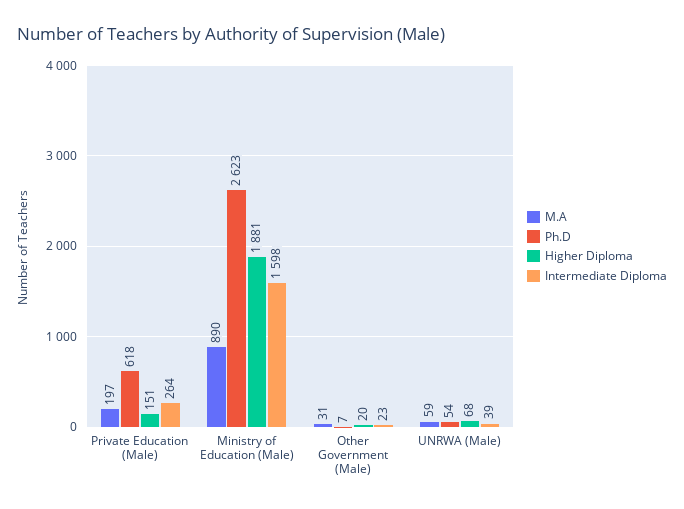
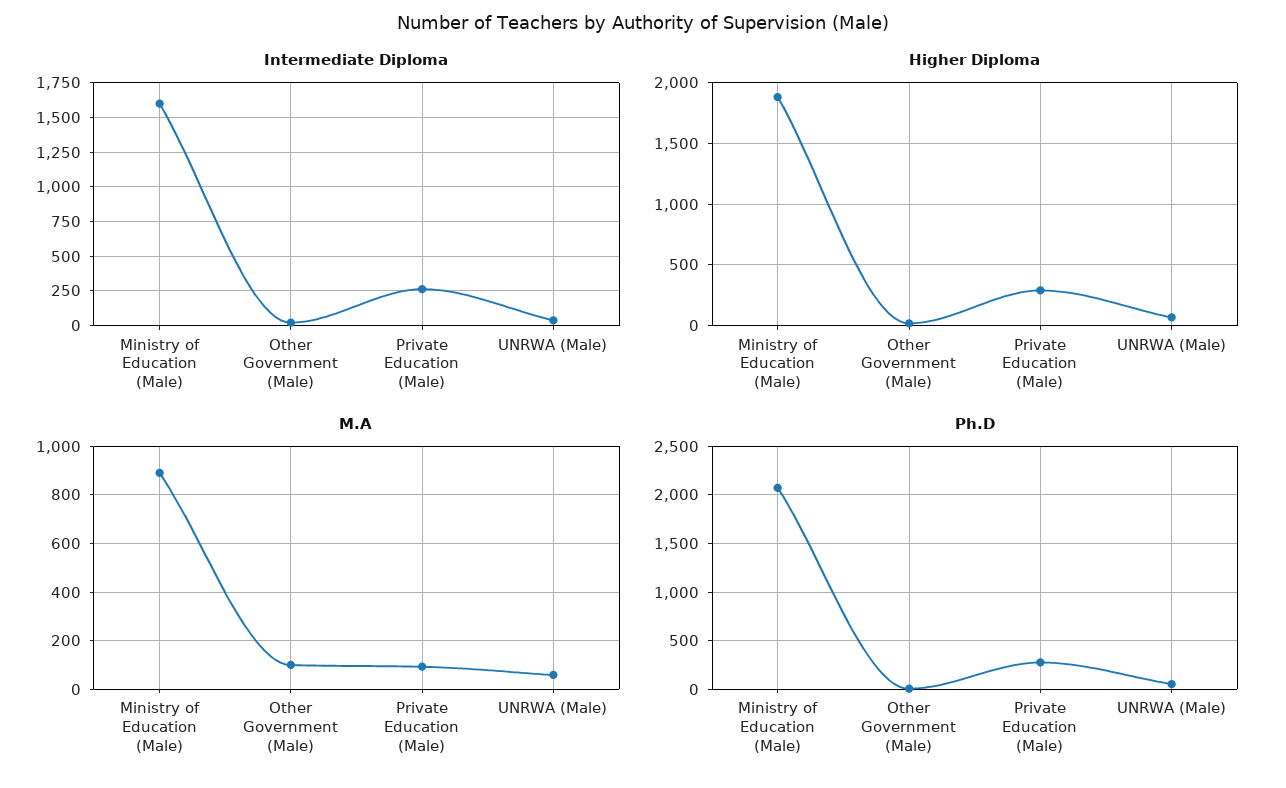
  {
    "M.A": {
-     "Private Education (Male)": 197,
+     "Private Education (Male)": 100,
      "Ministry of Education (Male)": 890,
-     "Other Government (Male)": 31,
+     "Other Government (Male)": 100,
      "UNRWA (Male)": 59
    },
    "Ph.D": {
-     "Private Education (Male)": 618,
+     "Private Education (Male)": 300,
-     "Ministry of Education (Male)": 2623,
+     "Ministry of Education (Male)": 2100,
      "Other Government (Male)": 7,
      "UNRWA (Male)": 54
    },
    "Higher Diploma": {
-     "Private Education (Male)": 151,
+     "Private Education (Male)": 300,
      "Ministry of Education (Male)": 1881,
      "Other Government (Male)": 20,
      "UNRWA (Male)": 68
    },
    "Intermediate Diploma": {
      "Private Education (Male)": 264,
      "Ministry of Education (Male)": 1598,
      "Other Government (Male)": 23,
      "UNRWA (Male)": 39
    }
  }

